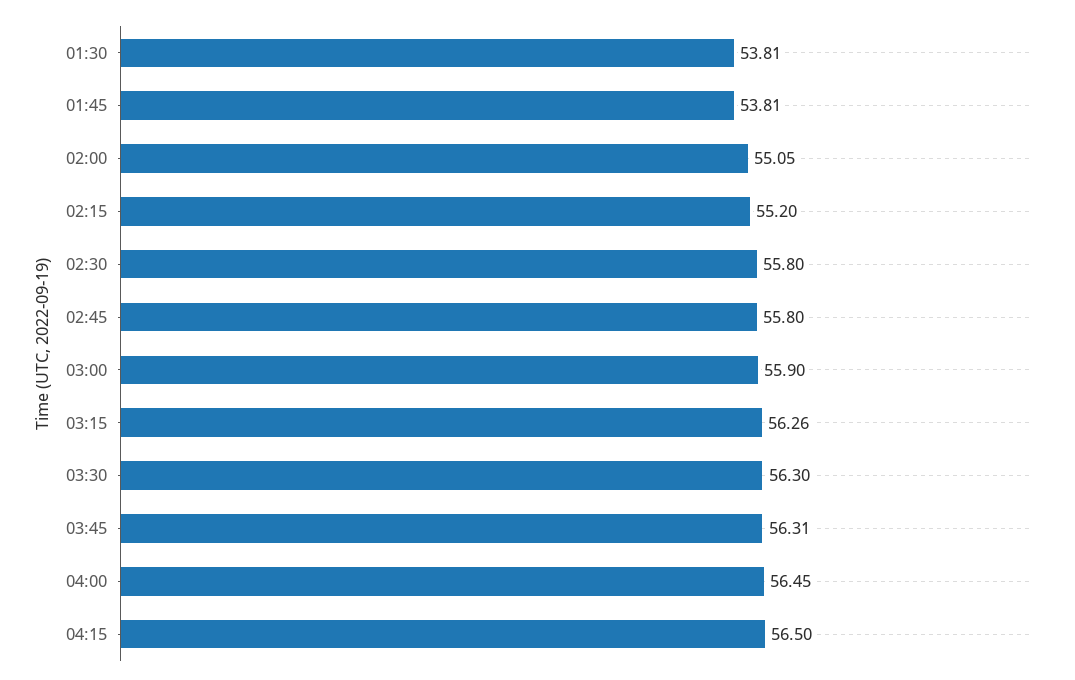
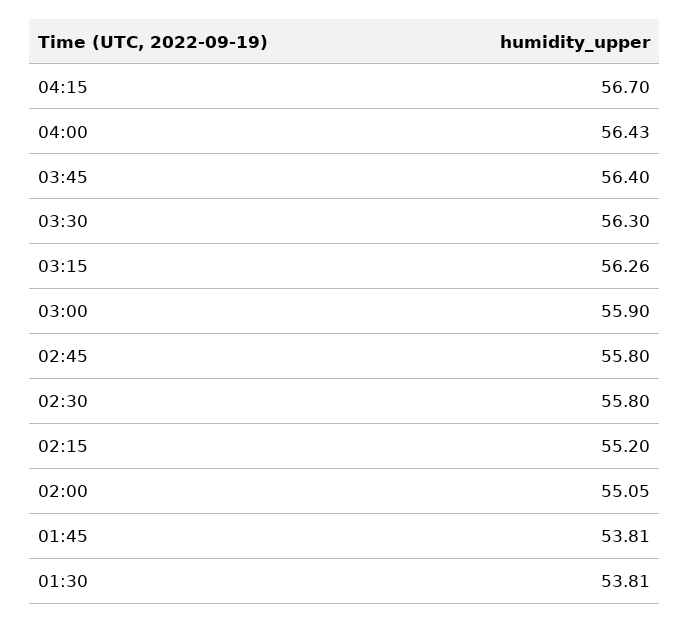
  {
    "01:30": 53.81,
    "01:45": 53.81,
    "02:00": 55.05,
    "02:15": 55.2,
    "02:30": 55.8,
    "02:45": 55.8,
    "03:00": 55.9,
    "03:15": 56.26,
    "03:30": 56.3,
-   "03:45": 56.31,
+   "03:45": 56.4,
-   "04:00": 56.45,
+   "04:00": 56.43,
-   "04:15": 56.5
+   "04:15": 56.7
  }

